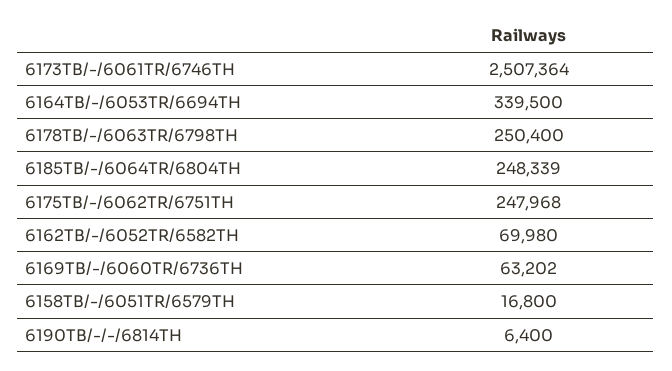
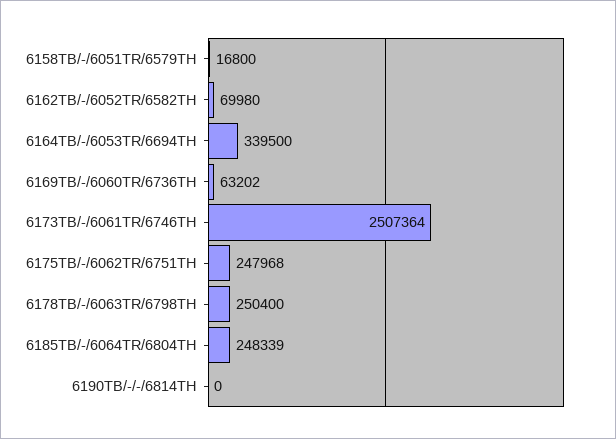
  {
    "6173TB/-/6061TR/6746TH": 2507364,
    "6164TB/-/6053TR/6694TH": 339500,
    "6178TB/-/6063TR/6798TH": 250400,
    "6185TB/-/6064TR/6804TH": 248339,
    "6175TB/-/6062TR/6751TH": 247968,
    "6162TB/-/6052TR/6582TH": 69980,
    "6169TB/-/6060TR/6736TH": 63202,
    "6158TB/-/6051TR/6579TH": 16800,
-   "6190TB/-/-/6814TH": 6400
+   "6190TB/-/-/6814TH": 0
  }

